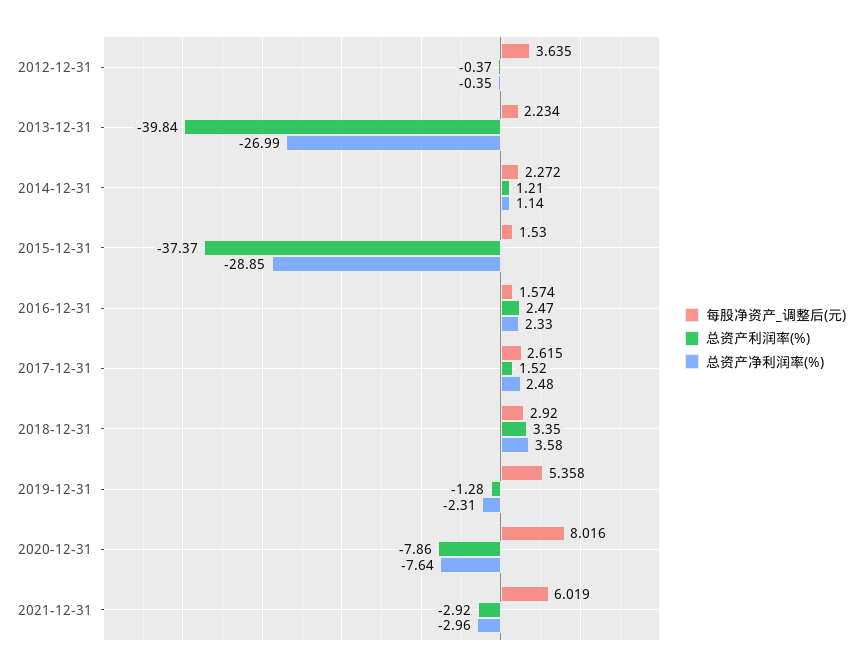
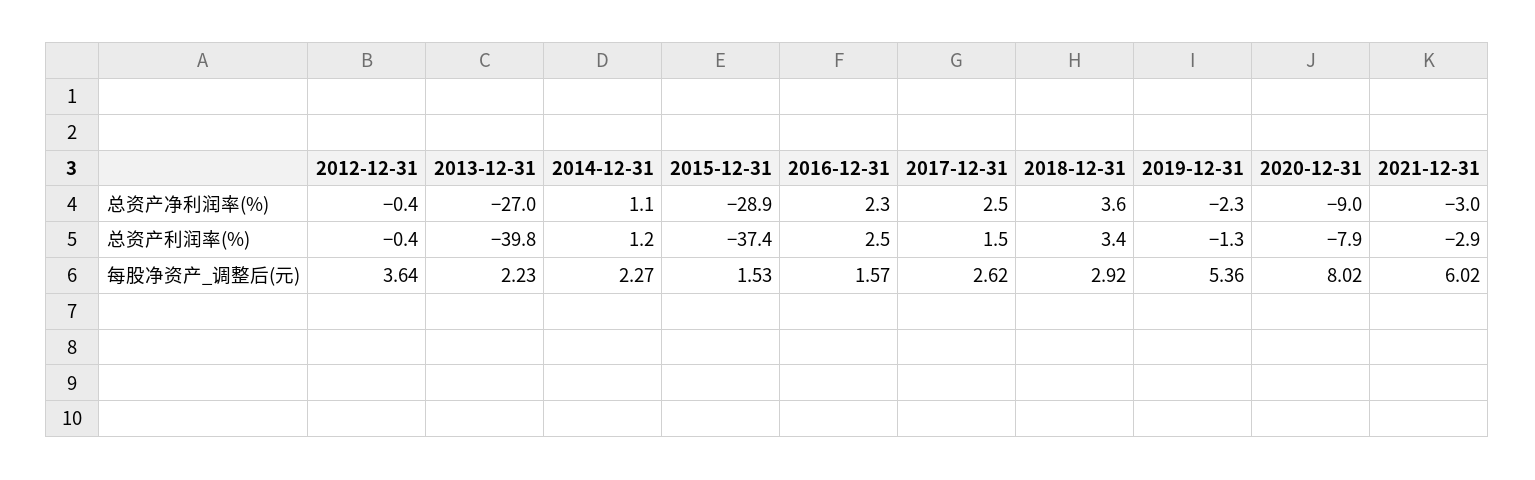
  {
    "每股净资产_调整后(元)": {
      "2012-12-31": 3.635,
      "2013-12-31": 2.234,
      "2014-12-31": 2.272,
      "2015-12-31": 1.53,
      "2016-12-31": 1.574,
      "2017-12-31": 2.615,
      "2018-12-31": 2.92,
      "2019-12-31": 5.358,
      "2020-12-31": 8.016,
      "2021-12-31": 6.019
    },
    "总资产利润率(%)": {
      "2012-12-31": -0.37,
      "2013-12-31": -39.84,
      "2014-12-31": 1.21,
      "2015-12-31": -37.37,
      "2016-12-31": 2.47,
      "2017-12-31": 1.52,
      "2018-12-31": 3.35,
      "2019-12-31": -1.28,
      "2020-12-31": -7.86,
      "2021-12-31": -2.92
    },
    "总资产净利润率(%)": {
      "2012-12-31": -0.35,
      "2013-12-31": -26.99,
      "2014-12-31": 1.14,
      "2015-12-31": -28.85,
      "2016-12-31": 2.33,
      "2017-12-31": 2.48,
      "2018-12-31": 3.58,
      "2019-12-31": -2.31,
-     "2020-12-31": -7.64,
+     "2020-12-31": -9,
      "2021-12-31": -2.96
    }
  }

